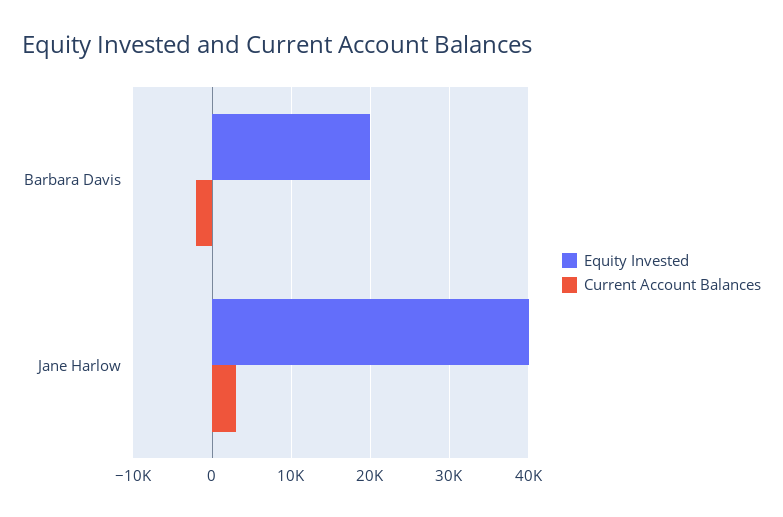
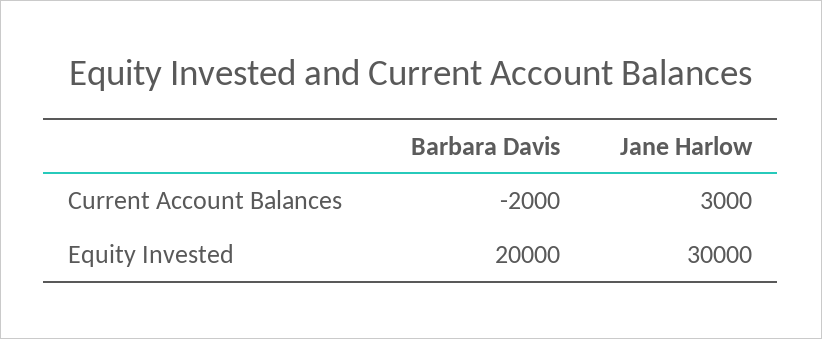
  {
    "Equity Invested": {
      "Barbara Davis": 20000,
-     "Jane Harlow": 40000
+     "Jane Harlow": 30000
    },
    "Current Account Balances": {
      "Barbara Davis": -2000,
      "Jane Harlow": 3000
    }
  }

